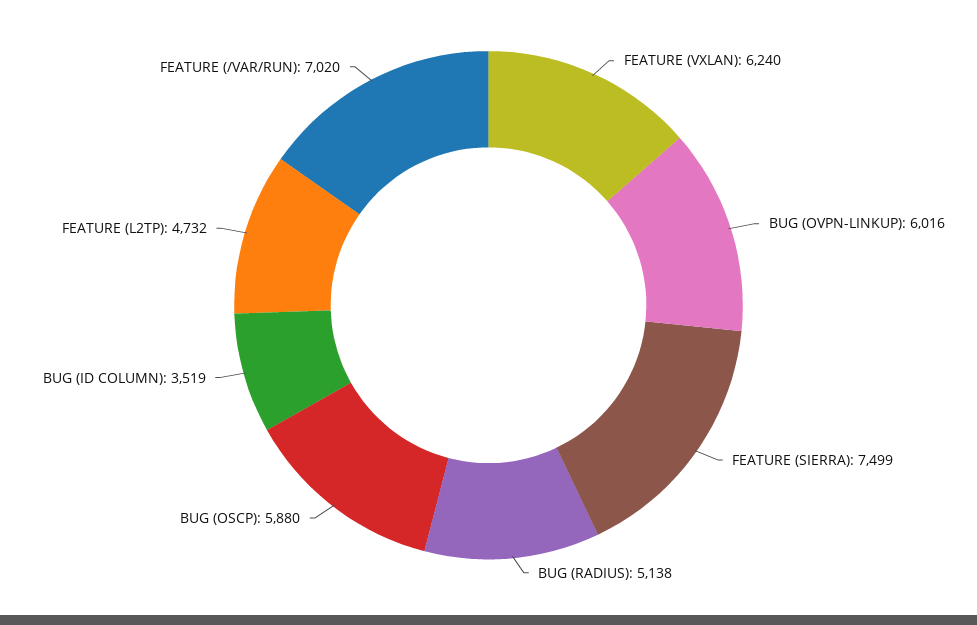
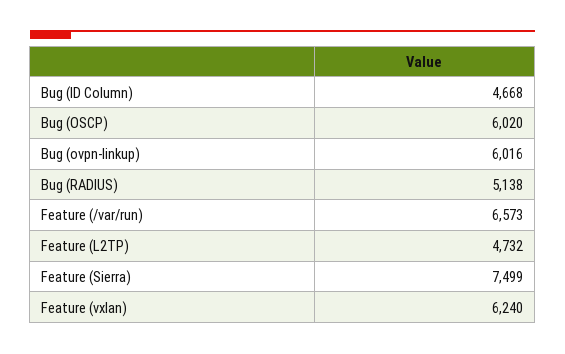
  {
    "FEATURE (VXLAN)": 6240,
    "BUG (OVPN-LINKUP)": 6016,
    "FEATURE (SIERRA)": 7499,
    "BUG (RADIUS)": 5138,
-   "BUG (OSCP)": 5880,
+   "BUG (OSCP)": 6020,
-   "BUG (ID COLUMN)": 3519,
+   "BUG (ID COLUMN)": 4668,
    "FEATURE (L2TP)": 4732,
-   "FEATURE (/VAR/RUN)": 7020
+   "FEATURE (/VAR/RUN)": 6573
  }

